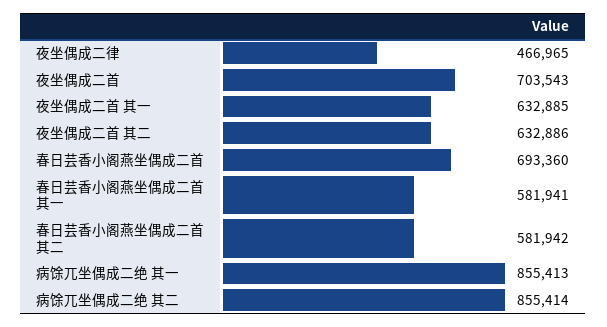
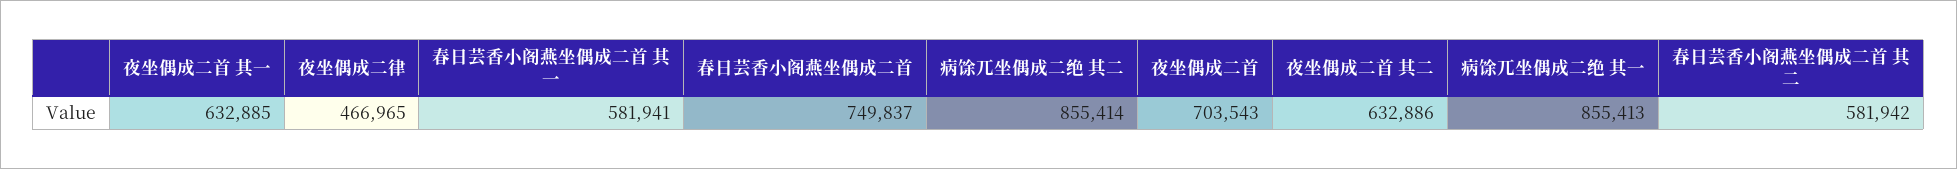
  {
    "夜坐偶成二律": 466965,
    "夜坐偶成二首": 703543,
    "夜坐偶成二首 其一": 632885,
    "夜坐偶成二首 其二": 632886,
-   "春日芸香小阁燕坐偶成二首": 693360,
+   "春日芸香小阁燕坐偶成二首": 749837,
    "春日芸香小阁燕坐偶成二首 其一": 581941,
    "春日芸香小阁燕坐偶成二首 其二": 581942,
    "病馀兀坐偶成二绝 其一": 855413,
    "病馀兀坐偶成二绝 其二": 855414
  }

